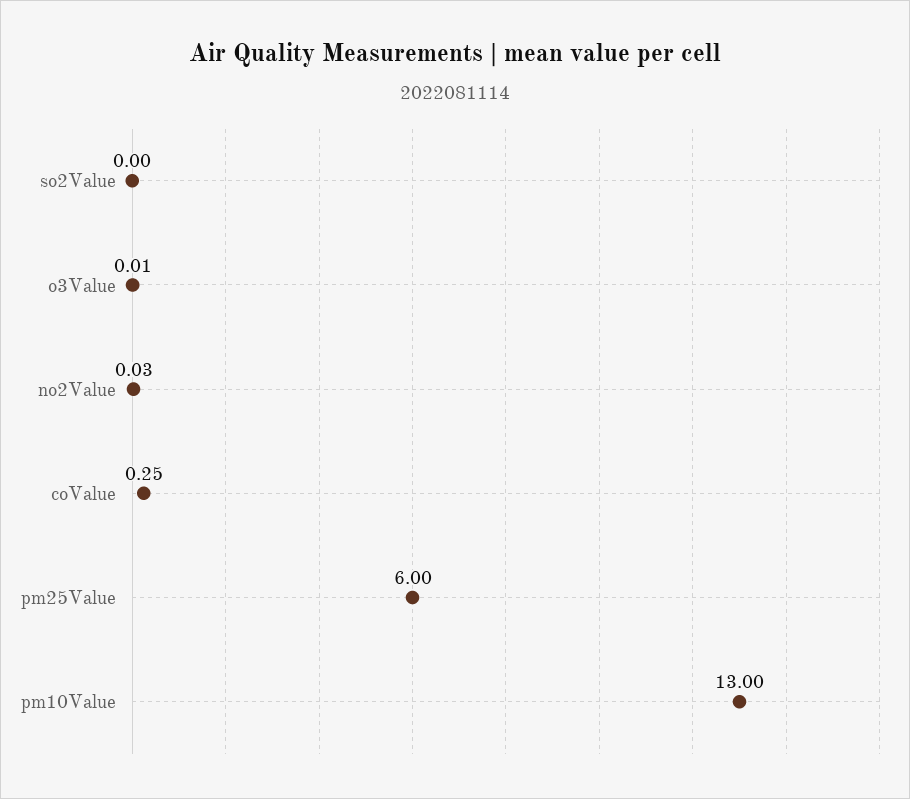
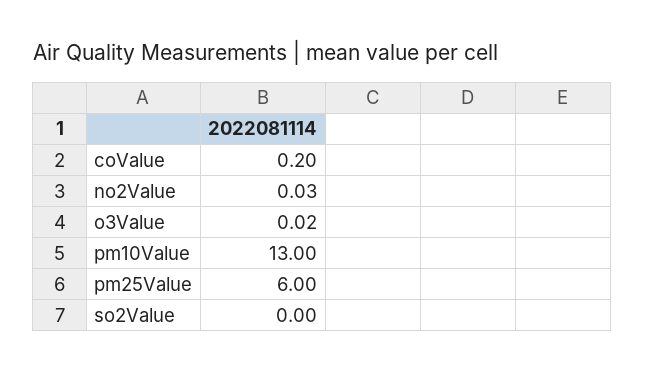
  {
    "so2Value": 0,
-   "o3Value": 0.01,
+   "o3Value": 0.02,
    "no2Value": 0.03,
-   "coValue": 0.25,
+   "coValue": 0.2,
    "pm25Value": 6,
    "pm10Value": 13
  }

